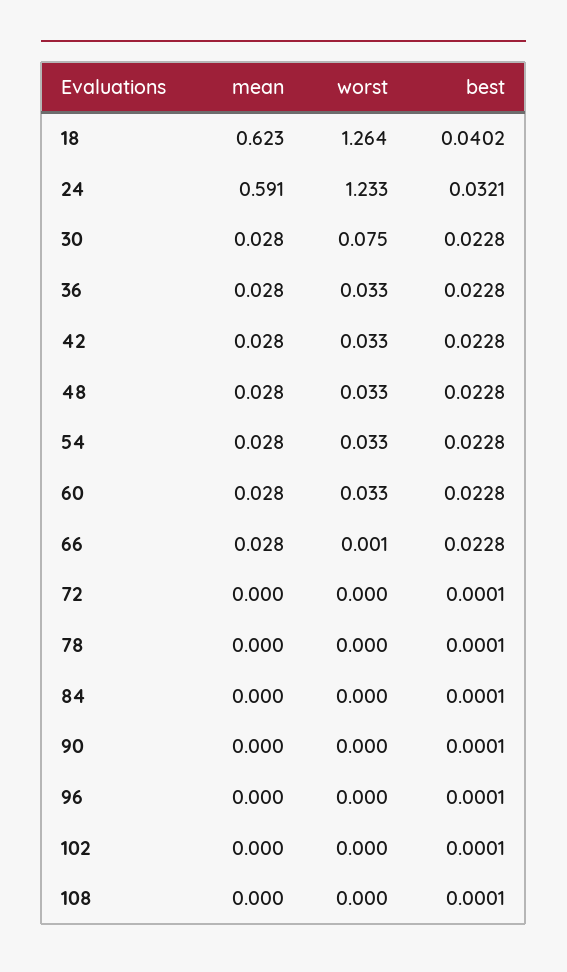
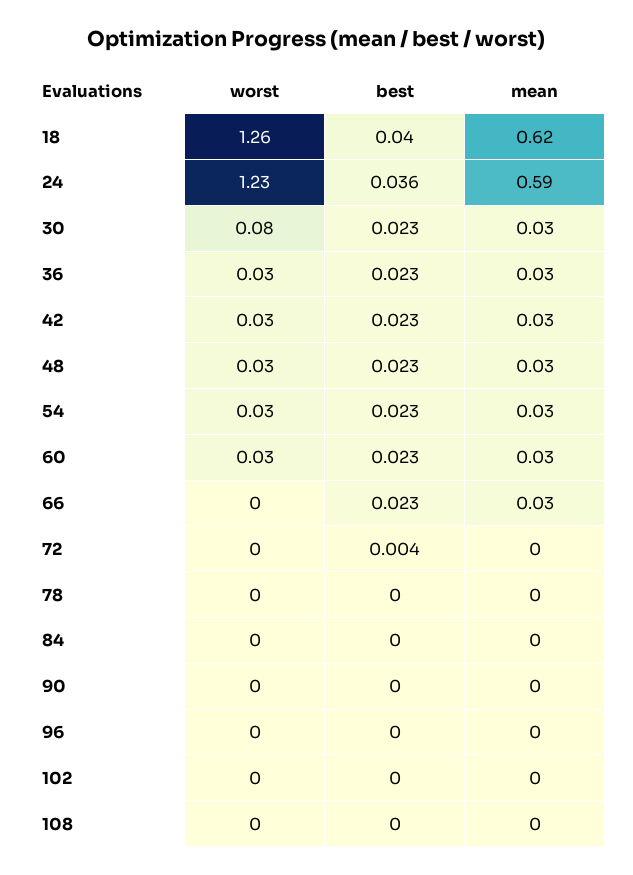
  {
    "mean": {
      "18": 0.623,
      "24": 0.591,
      "30": 0.028,
      "36": 0.028,
      "42": 0.028,
      "48": 0.028,
      "54": 0.028,
      "60": 0.028,
      "66": 0.028,
      "72": 0,
      "78": 0,
      "84": 0,
      "90": 0,
      "96": 0,
      "102": 0,
      "108": 0
    },
    "worst": {
      "18": 1.264,
      "24": 1.233,
      "30": 0.075,
      "36": 0.033,
      "42": 0.033,
      "48": 0.033,
      "54": 0.033,
      "60": 0.033,
      "66": 0.001,
      "72": 0,
      "78": 0,
      "84": 0,
      "90": 0,
      "96": 0,
      "102": 0,
      "108": 0
    },
    "best": {
      "18": 0.0402,
-     "24": 0.0321,
+     "24": 0.036,
      "30": 0.0228,
      "36": 0.0228,
      "42": 0.0228,
      "48": 0.0228,
      "54": 0.0228,
      "60": 0.0228,
      "66": 0.0228,
-     "72": 0.0001,
+     "72": 0.004,
      "78": 0.0001,
      "84": 0.0001,
      "90": 0.0001,
      "96": 0.0001,
      "102": 0.0001,
      "108": 0.0001
    }
  }

